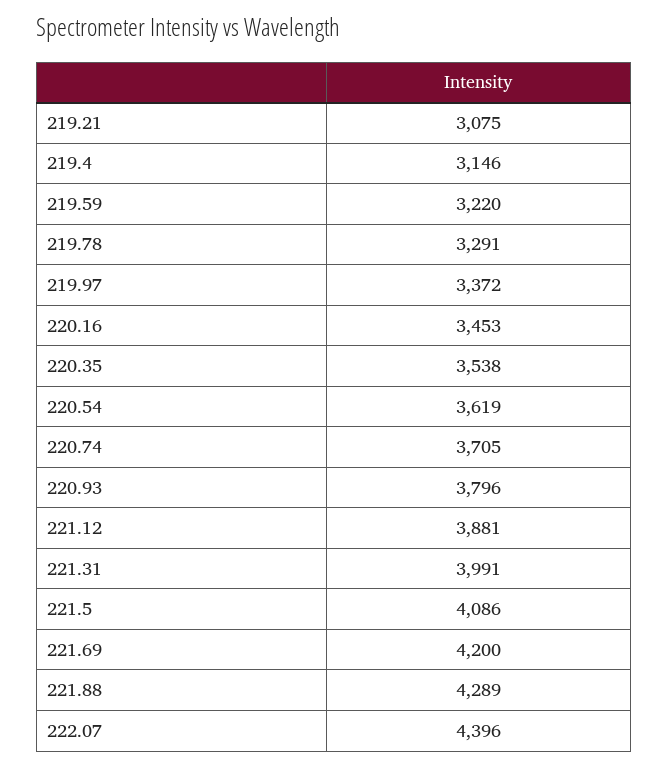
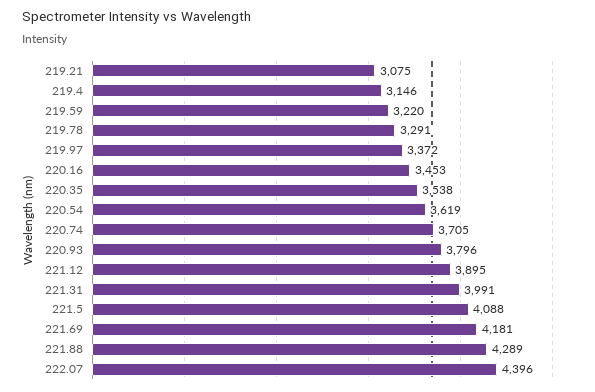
  {
    "219.21": 3075,
    "219.4": 3146,
    "219.59": 3220,
    "219.78": 3291,
    "219.97": 3372,
    "220.16": 3453,
    "220.35": 3538,
    "220.54": 3619,
    "220.74": 3705,
    "220.93": 3796,
-   "221.12": 3881,
+   "221.12": 3895,
    "221.31": 3991,
-   "221.5": 4086,
+   "221.5": 4088,
-   "221.69": 4200,
+   "221.69": 4181,
    "221.88": 4289,
    "222.07": 4396
  }

